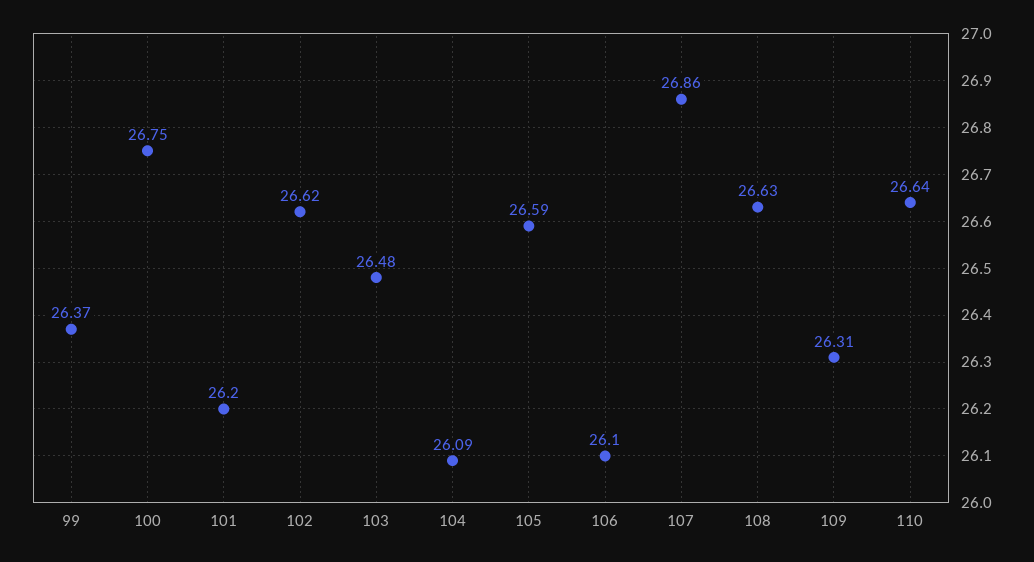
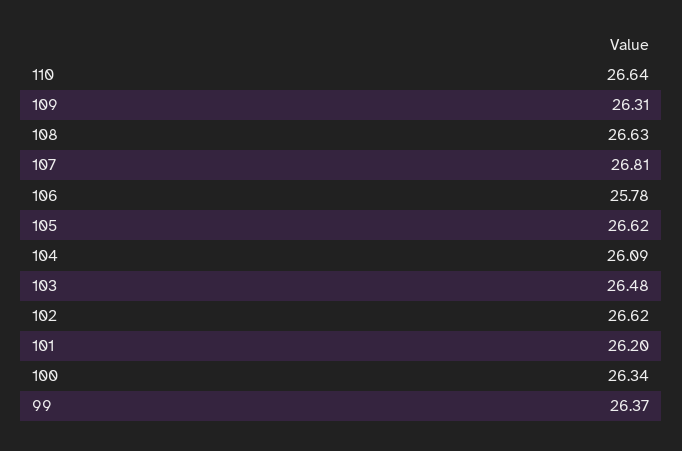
  {
    "99": 26.37,
-   "100": 26.75,
+   "100": 26.34,
    "101": 26.2,
    "102": 26.62,
    "103": 26.48,
    "104": 26.09,
-   "105": 26.59,
+   "105": 26.62,
-   "106": 26.1,
+   "106": 25.78,
-   "107": 26.86,
+   "107": 26.81,
    "108": 26.63,
    "109": 26.31,
    "110": 26.64
  }

